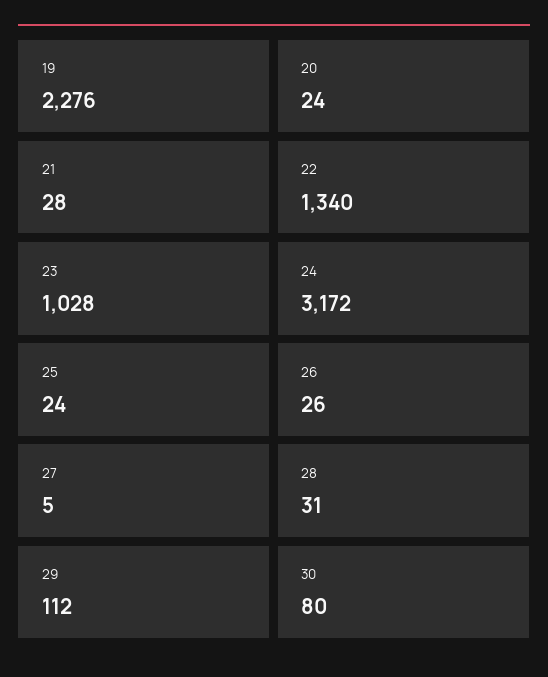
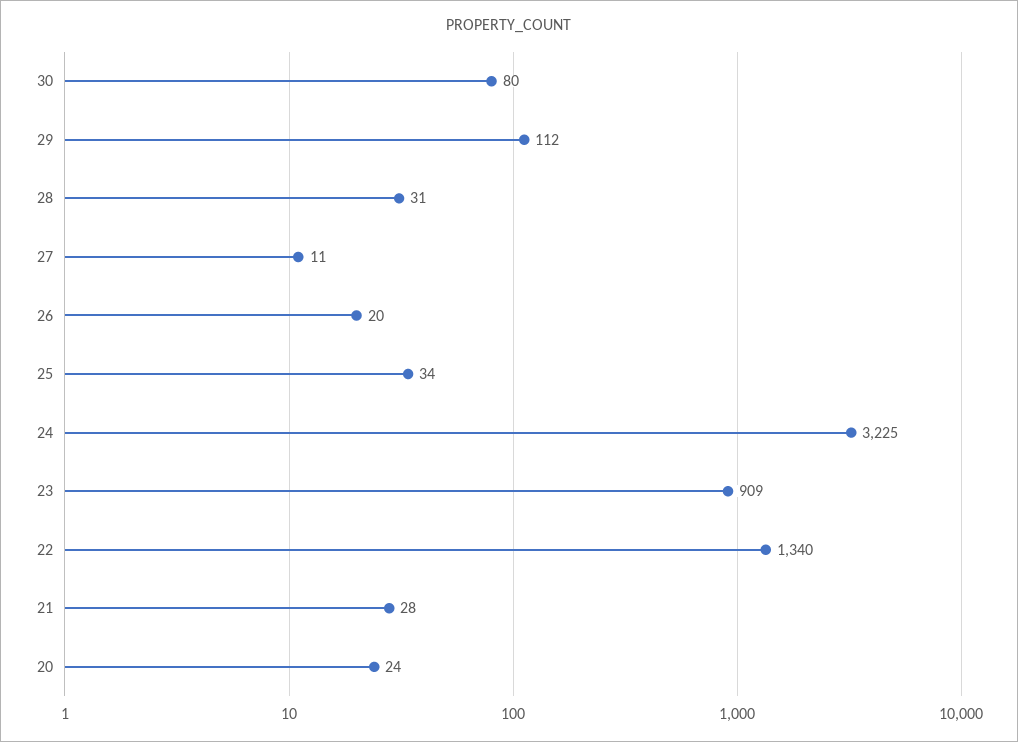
  {
-   "19": 2276,
    "20": 24,
    "21": 28,
    "22": 1340,
-   "23": 1028,
+   "23": 909,
-   "24": 3172,
+   "24": 3225,
-   "25": 24,
+   "25": 34,
-   "26": 26,
+   "26": 20,
-   "27": 5,
+   "27": 11,
    "28": 31,
    "29": 112,
    "30": 80
  }

